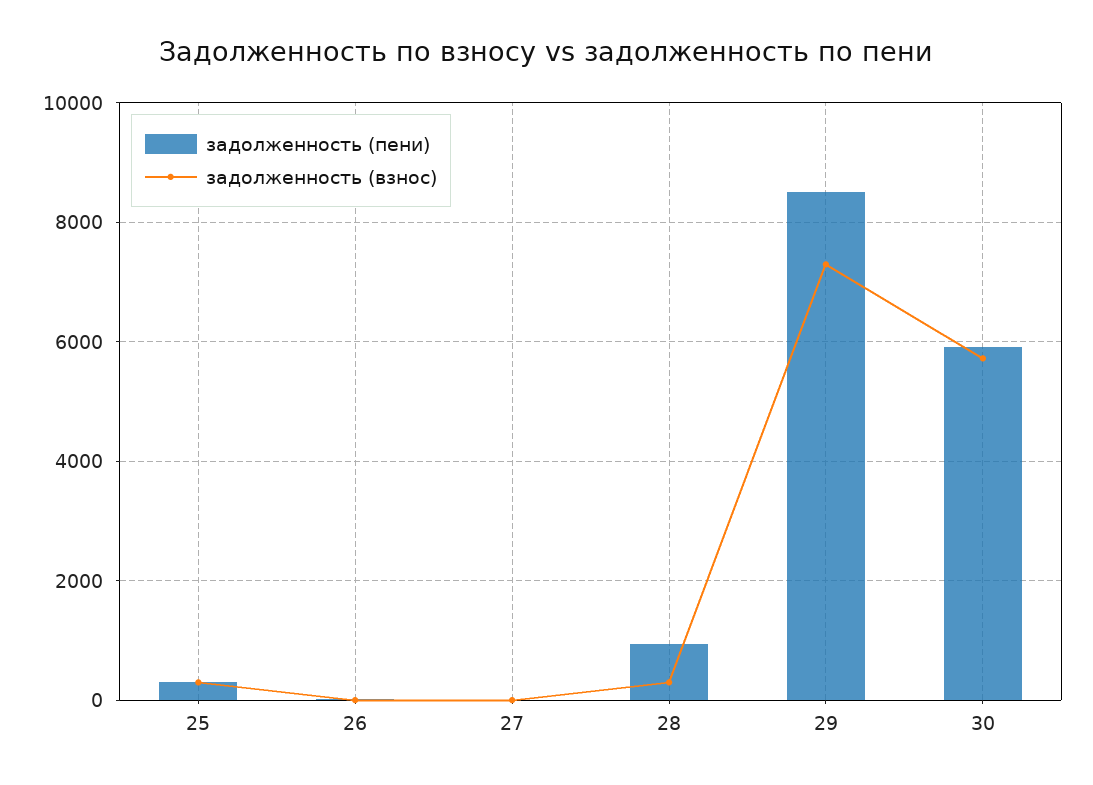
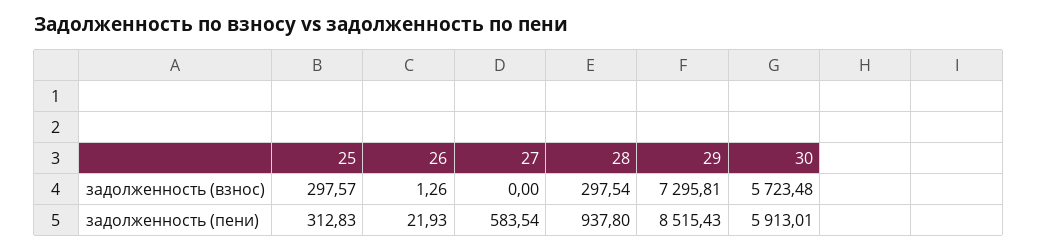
  {
    "задолженность (пени)": {
      "25": 312.83,
      "26": 21.93,
-     "27": 0,
+     "27": 583.54,
      "28": 937.8,
      "29": 8515.43,
      "30": 5913.01
    },
    "задолженность (взнос)": {
      "25": 297.57,
      "26": 1.26,
      "27": 0,
      "28": 297.54,
      "29": 7295.81,
      "30": 5723.48
    }
  }

